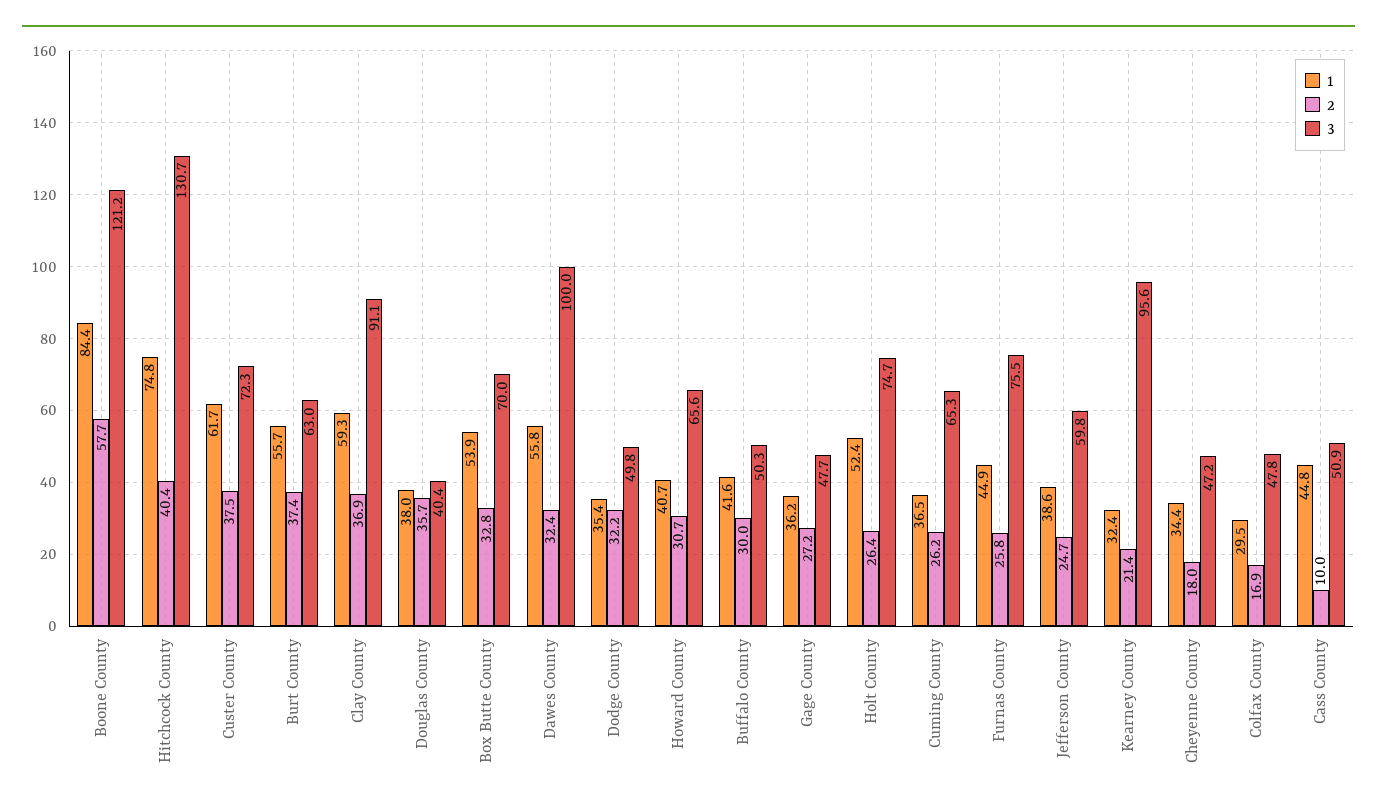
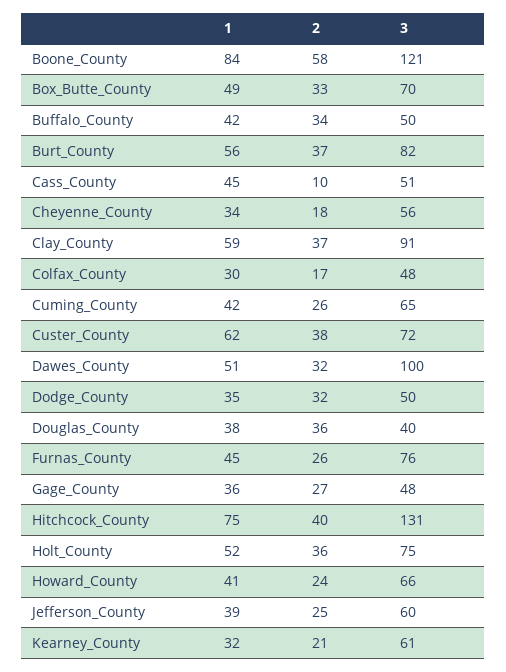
  {
    "1": {
      "Boone County": 84.4,
      "Hitchcock County": 74.8,
      "Custer County": 61.7,
      "Burt County": 55.7,
      "Clay County": 59.3,
      "Douglas County": 38,
-     "Box Butte County": 53.9,
+     "Box Butte County": 49,
-     "Dawes County": 55.8,
+     "Dawes County": 51,
      "Dodge County": 35.4,
      "Howard County": 40.7,
      "Buffalo County": 41.6,
      "Gage County": 36.2,
      "Holt County": 52.4,
-     "Cuming County": 36.5,
+     "Cuming County": 42,
      "Furnas County": 44.9,
      "Jefferson County": 38.6,
      "Kearney County": 32.4,
      "Cheyenne County": 34.4,
      "Colfax County": 29.5,
      "Cass County": 44.8
    },
    "2": {
      "Boone County": 57.7,
      "Hitchcock County": 40.4,
      "Custer County": 37.5,
      "Burt County": 37.4,
      "Clay County": 36.9,
      "Douglas County": 35.7,
      "Box Butte County": 32.8,
      "Dawes County": 32.4,
      "Dodge County": 32.2,
-     "Howard County": 30.7,
+     "Howard County": 24,
-     "Buffalo County": 30,
+     "Buffalo County": 34,
      "Gage County": 27.2,
-     "Holt County": 26.4,
+     "Holt County": 36,
      "Cuming County": 26.2,
      "Furnas County": 25.8,
      "Jefferson County": 24.7,
      "Kearney County": 21.4,
      "Cheyenne County": 18,
      "Colfax County": 16.9,
      "Cass County": 10
    },
    "3": {
      "Boone County": 121.2,
      "Hitchcock County": 130.7,
      "Custer County": 72.3,
-     "Burt County": 63,
+     "Burt County": 82,
      "Clay County": 91.1,
      "Douglas County": 40.4,
      "Box Butte County": 70,
      "Dawes County": 100,
      "Dodge County": 49.8,
      "Howard County": 65.6,
      "Buffalo County": 50.3,
      "Gage County": 47.7,
      "Holt County": 74.7,
      "Cuming County": 65.3,
      "Furnas County": 75.5,
      "Jefferson County": 59.8,
-     "Kearney County": 95.6,
+     "Kearney County": 61,
-     "Cheyenne County": 47.2,
+     "Cheyenne County": 56,
      "Colfax County": 47.8,
      "Cass County": 50.9
    }
  }

